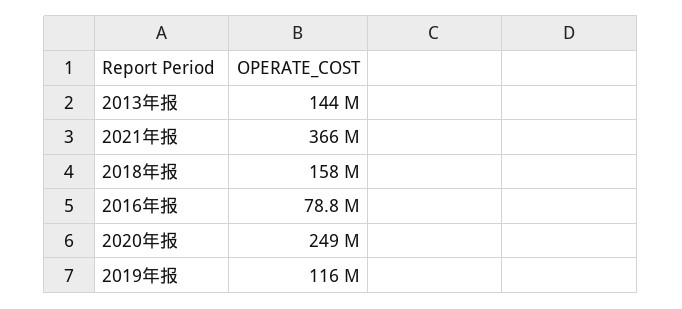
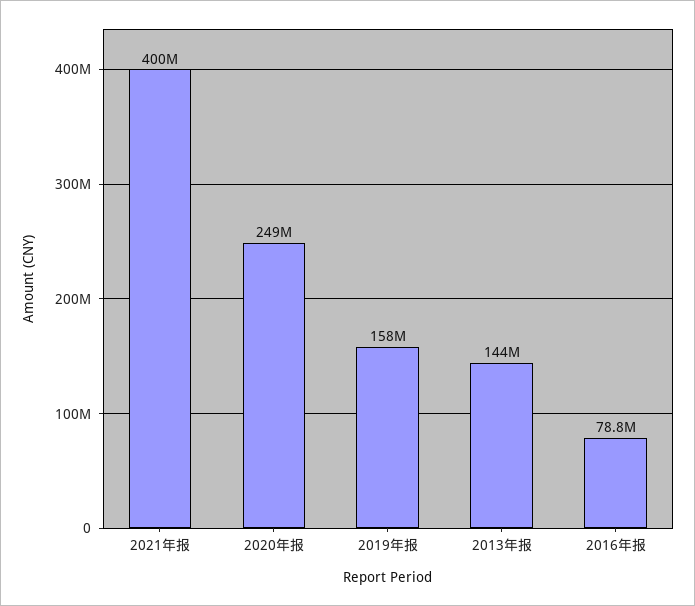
  {
    "2013年报": 144000000,
-   "2021年报": 366000000,
+   "2021年报": 400000000,
-   "2018年报": 158000000,
    "2016年报": 78800000,
    "2020年报": 249000000,
-   "2019年报": 116000000
+   "2019年报": 158000000
  }

